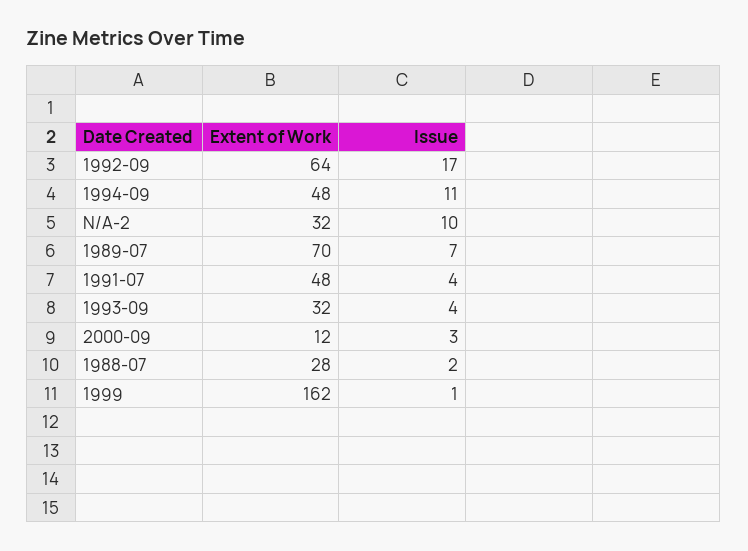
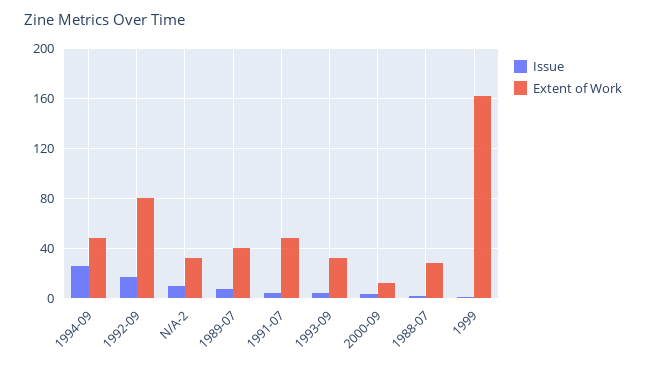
  {
    "Extent of Work": {
-     "1992-09": 64,
+     "1992-09": 80,
      "1994-09": 48,
      "N/A-2": 32,
-     "1989-07": 70,
+     "1989-07": 40,
      "1991-07": 48,
      "1993-09": 32,
      "2000-09": 12,
      "1988-07": 28,
      "1999": 162
    },
    "Issue": {
      "1992-09": 17,
-     "1994-09": 11,
+     "1994-09": 25,
      "N/A-2": 10,
      "1989-07": 7,
      "1991-07": 4,
      "1993-09": 4,
      "2000-09": 3,
      "1988-07": 2,
      "1999": 1
    }
  }

